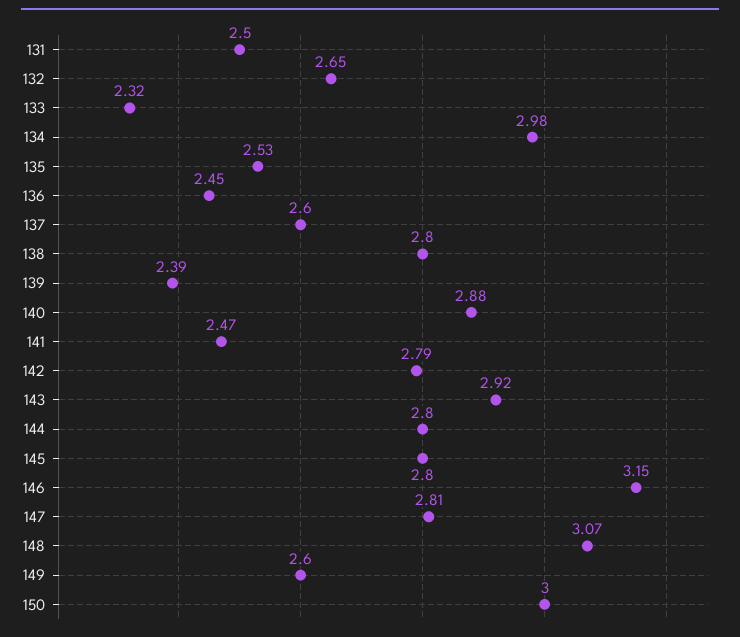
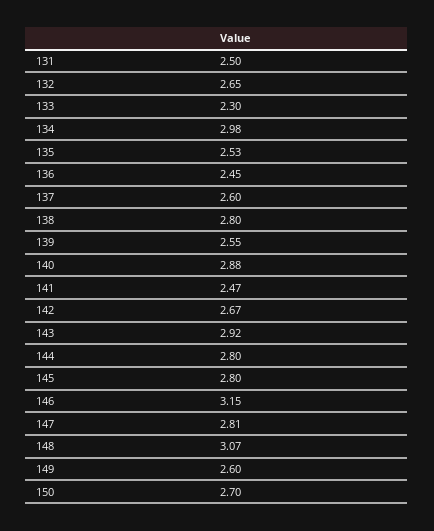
  {
    "131": 2.5,
    "132": 2.65,
-   "133": 2.32,
+   "133": 2.3,
    "134": 2.98,
    "135": 2.53,
    "136": 2.45,
    "137": 2.6,
    "138": 2.8,
-   "139": 2.39,
+   "139": 2.55,
    "140": 2.88,
    "141": 2.47,
-   "142": 2.79,
+   "142": 2.67,
    "143": 2.92,
    "144": 2.8,
    "145": 2.8,
    "146": 3.15,
    "147": 2.81,
    "148": 3.07,
    "149": 2.6,
-   "150": 3
+   "150": 2.7
  }

